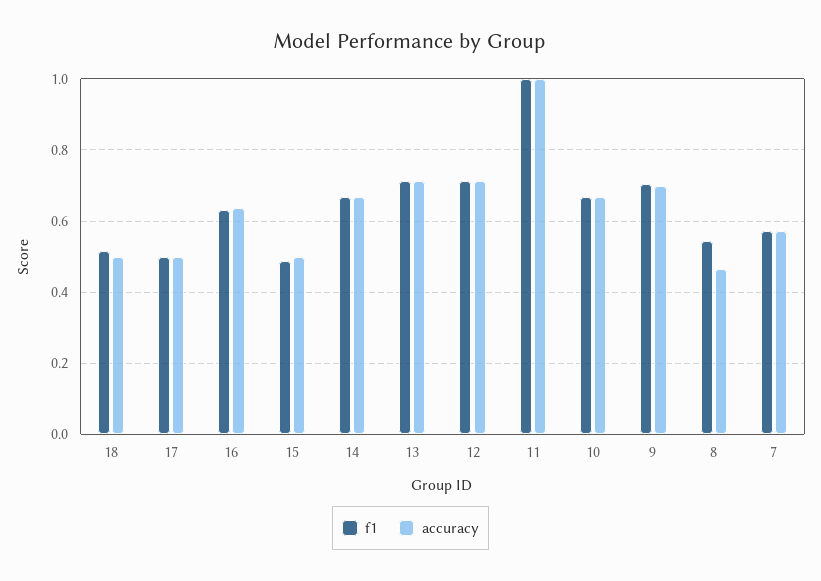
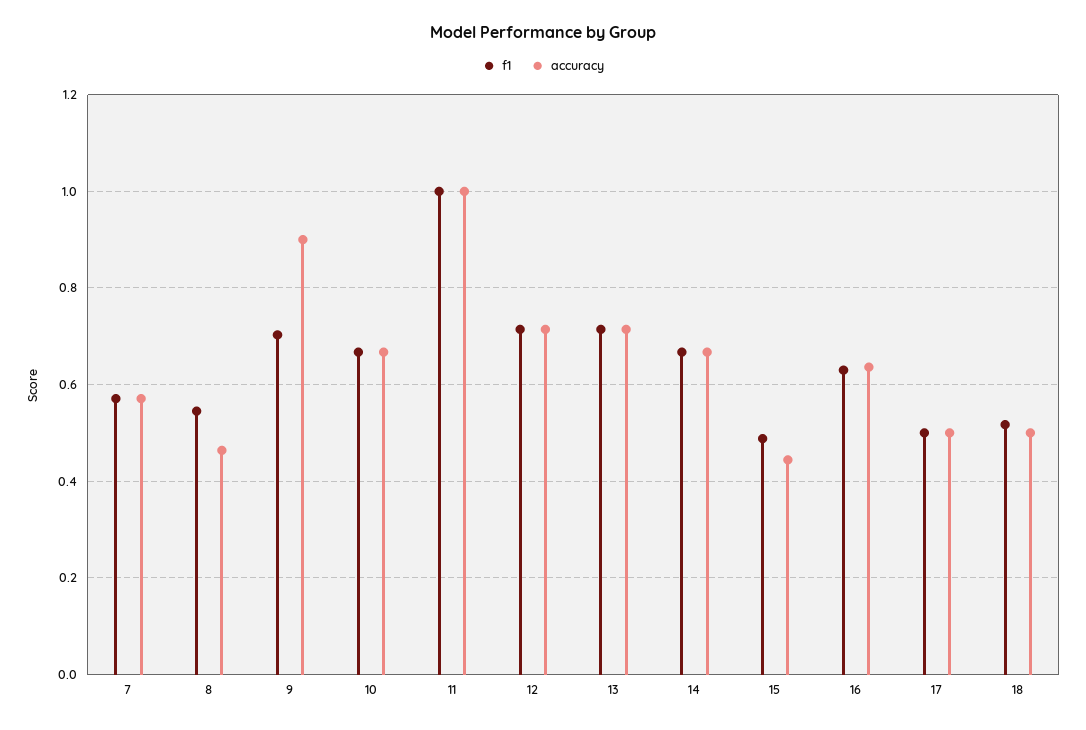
  {
    "f1": {
      "18": 0.52,
      "17": 0.5,
      "16": 0.64,
      "15": 0.48,
      "14": 0.66,
      "13": 0.72,
      "12": 0.72,
      "11": 1,
      "10": 0.66,
      "9": 0.7,
      "8": 0.54,
      "7": 0.58
    },
    "accuracy": {
      "18": 0.5,
      "17": 0.5,
      "16": 0.64,
-     "15": 0.5,
+     "15": 0.44,
      "14": 0.66,
      "13": 0.72,
      "12": 0.72,
      "11": 1,
      "10": 0.66,
-     "9": 0.7,
+     "9": 0.9,
      "8": 0.46,
      "7": 0.58
    }
  }

